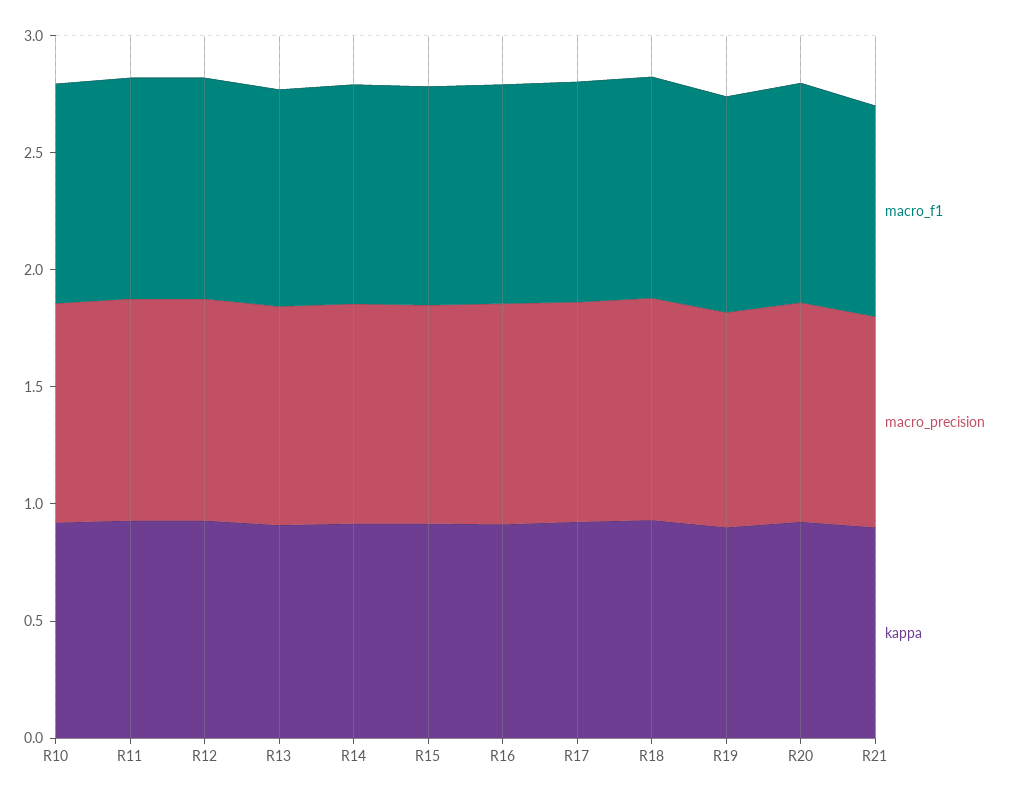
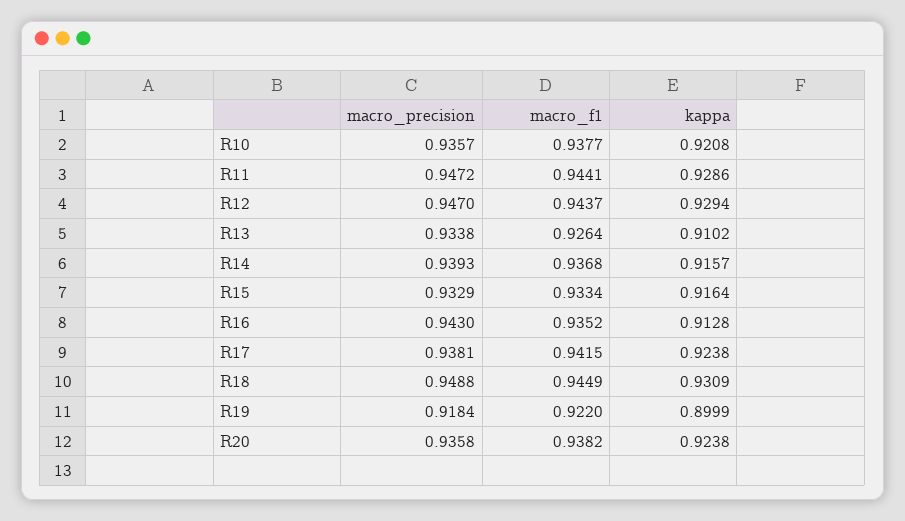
  {
    "macro_f1": {
      "R10": 0.9377,
      "R11": 0.9441,
      "R12": 0.9437,
      "R13": 0.9264,
      "R14": 0.9368,
      "R15": 0.9334,
      "R16": 0.9352,
      "R17": 0.9415,
      "R18": 0.9449,
      "R19": 0.922,
-     "R20": 0.9382,
+     "R20": 0.9382
-     "R21": 0.9
    },
    "macro_precision": {
      "R10": 0.9357,
      "R11": 0.9472,
      "R12": 0.947,
      "R13": 0.9338,
      "R14": 0.9393,
      "R15": 0.9329,
      "R16": 0.943,
      "R17": 0.9381,
      "R18": 0.9488,
      "R19": 0.9184,
-     "R20": 0.9358,
+     "R20": 0.9358
-     "R21": 0.9
    },
    "kappa": {
      "R10": 0.9208,
      "R11": 0.9286,
      "R12": 0.9294,
      "R13": 0.9102,
      "R14": 0.9157,
      "R15": 0.9164,
      "R16": 0.9128,
      "R17": 0.9238,
      "R18": 0.9309,
      "R19": 0.8999,
-     "R20": 0.9238,
+     "R20": 0.9238
-     "R21": 0.9
    }
  }

